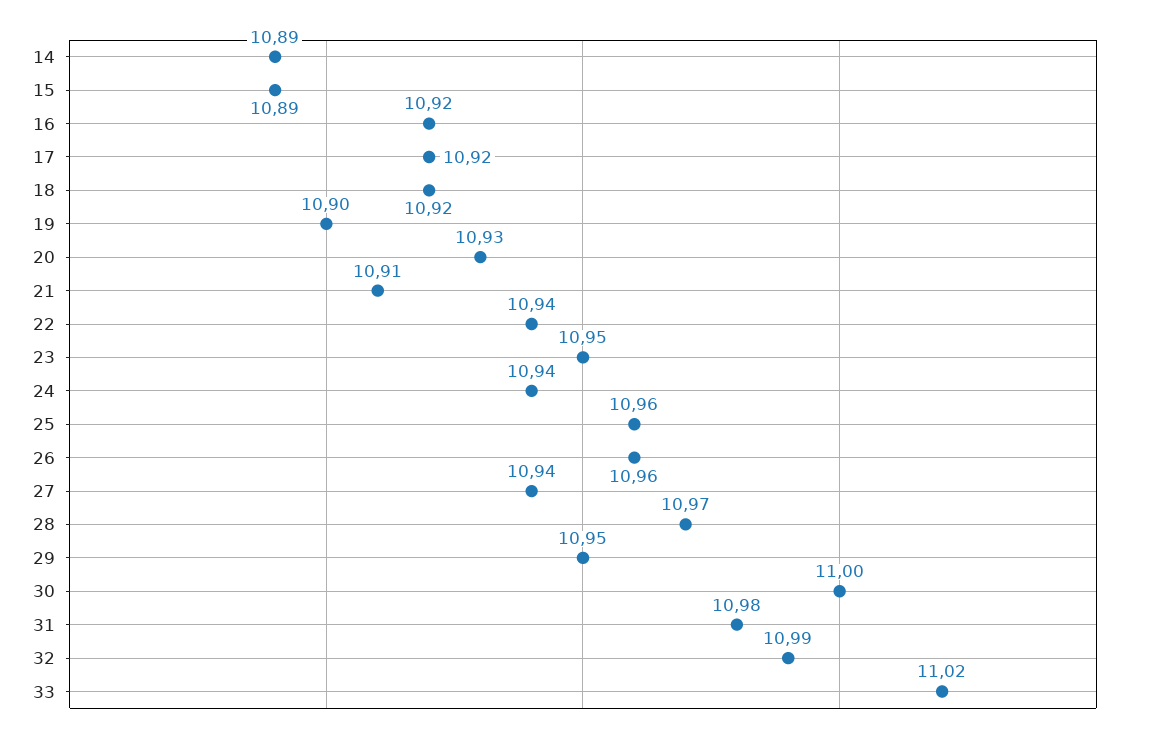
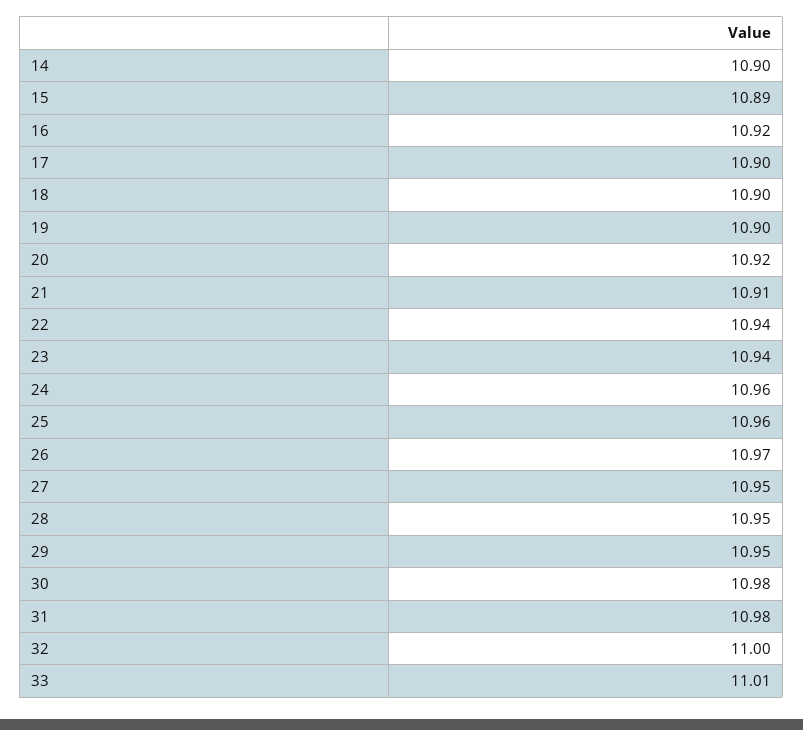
  {
-   "14": 10.89,
+   "14": 10.9,
    "15": 10.89,
    "16": 10.92,
-   "17": 10.92,
+   "17": 10.9,
-   "18": 10.92,
+   "18": 10.9,
    "19": 10.9,
-   "20": 10.93,
+   "20": 10.92,
    "21": 10.91,
    "22": 10.94,
-   "23": 10.95,
+   "23": 10.94,
-   "24": 10.94,
+   "24": 10.96,
    "25": 10.96,
-   "26": 10.96,
+   "26": 10.97,
-   "27": 10.94,
+   "27": 10.95,
-   "28": 10.97,
+   "28": 10.95,
    "29": 10.95,
-   "30": 11,
+   "30": 10.98,
    "31": 10.98,
-   "32": 10.99,
+   "32": 11,
-   "33": 11.02
+   "33": 11.01
  }

